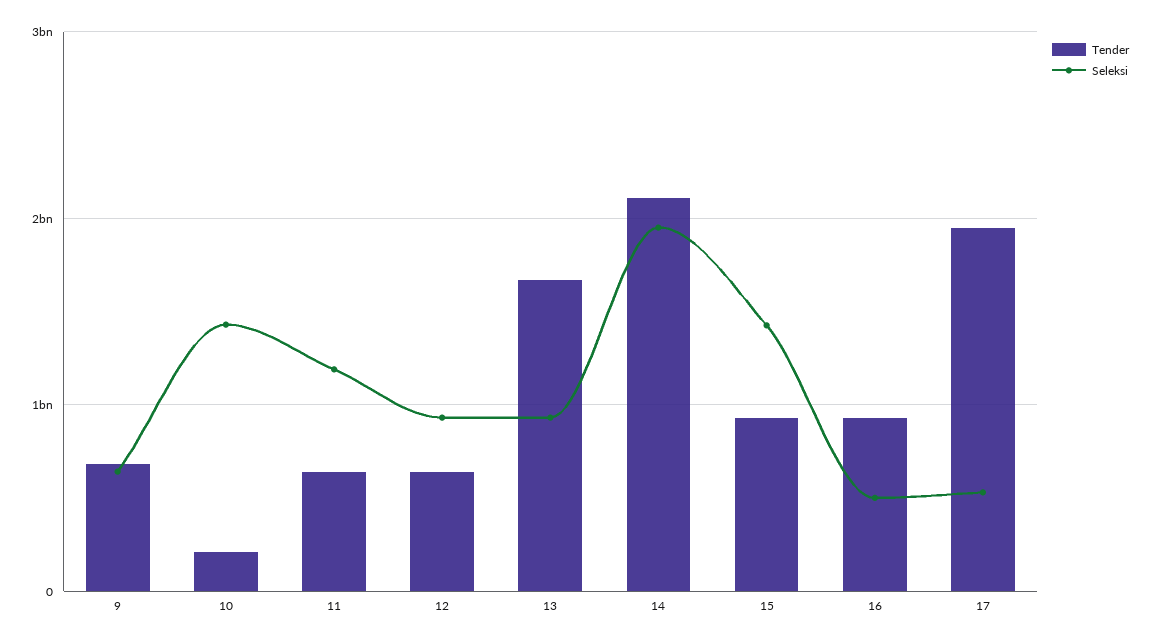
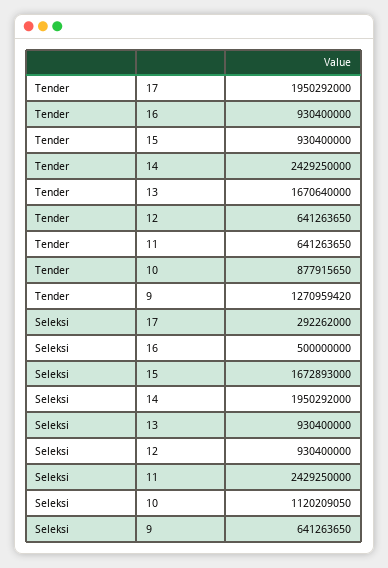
  {
    "Tender": {
-     "9": 700000000,
+     "9": 1270959420,
-     "10": 200000000,
+     "10": 877915650,
      "11": 641263650,
      "12": 641263650,
      "13": 1670640000,
-     "14": 2100000000,
+     "14": 2429250000,
      "15": 930400000,
      "16": 930400000,
      "17": 1950292000
    },
    "Seleksi": {
      "9": 641263650,
-     "10": 1400000000,
+     "10": 1120209050,
-     "11": 1200000000,
+     "11": 2429250000,
      "12": 930400000,
      "13": 930400000,
      "14": 1950292000,
-     "15": 1400000000,
+     "15": 1672893000,
      "16": 500000000,
-     "17": 500000000
+     "17": 292262000
    }
  }

